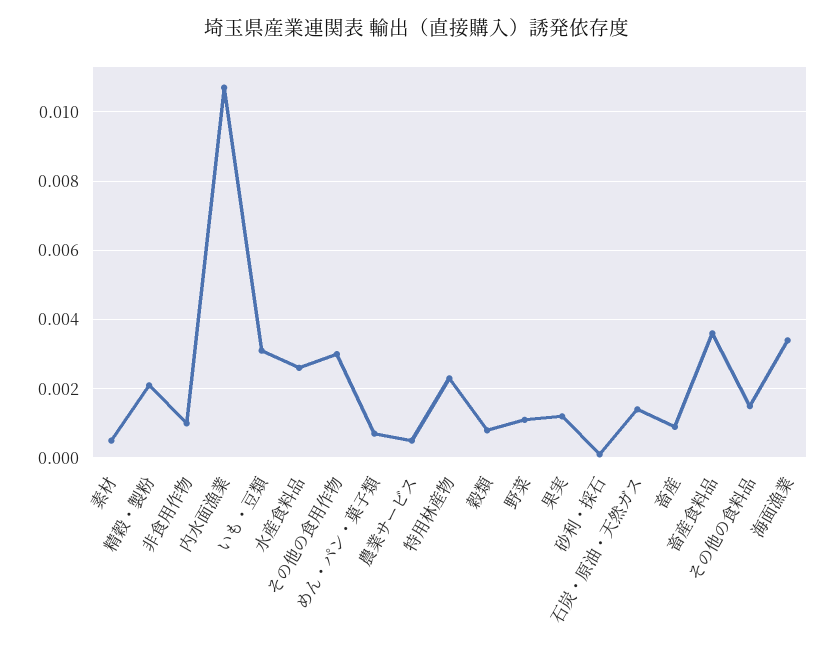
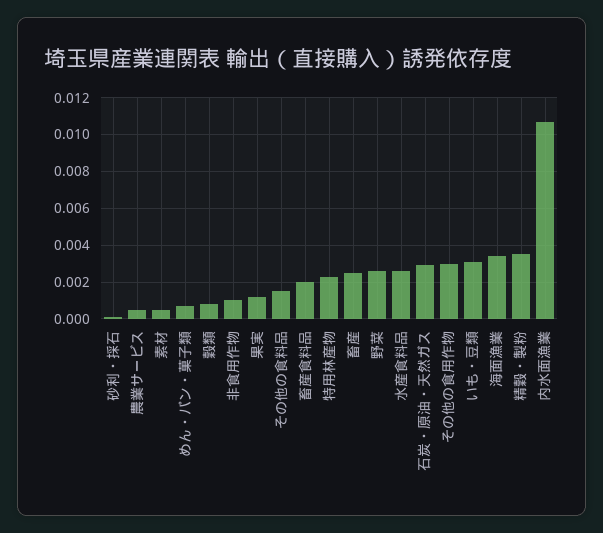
  {
    "素材": 0.0005,
-   "精穀・製粉": 0.002,
+   "精穀・製粉": 0.0035,
    "非食用作物": 0.001,
    "内水面漁業": 0.0105,
    "いも・豆類": 0.003,
    "水産食料品": 0.0025,
    "その他の食用作物": 0.003,
    "めん・パン・菓子類": 0.0005,
    "農業サービス": 0.0005,
    "特用林産物": 0.0025,
    "穀類": 0.001,
-   "野菜": 0.001,
+   "野菜": 0.0025,
    "果実": 0.001,
    "砂利・採石": 0,
-   "石炭・原油・天然ガス": 0.0015,
+   "石炭・原油・天然ガス": 0.003,
-   "畜産": 0.001,
+   "畜産": 0.0025,
-   "畜産食料品": 0.0035,
+   "畜産食料品": 0.002,
    "その他の食料品": 0.0015,
    "海面漁業": 0.0035
  }

